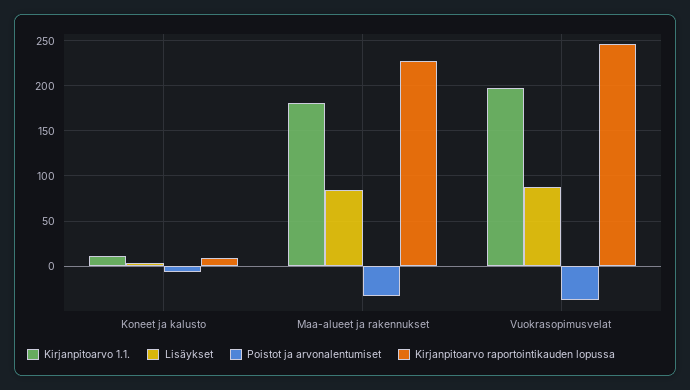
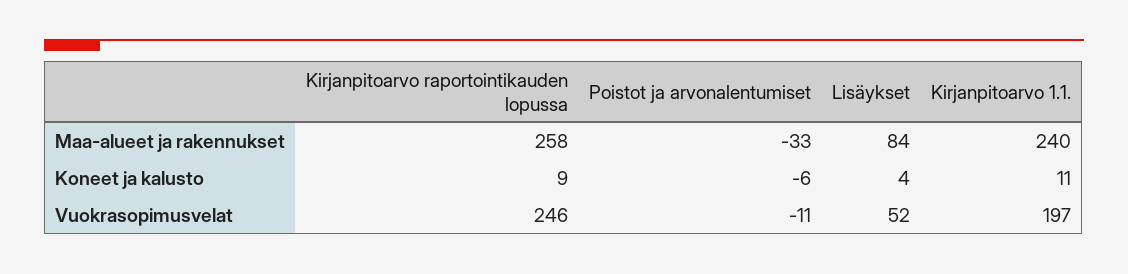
  {
    "Kirjanpitoarvo 1.1.": {
      "Koneet ja kalusto": 11,
-     "Maa-alueet ja rakennukset": 180,
+     "Maa-alueet ja rakennukset": 240,
      "Vuokrasopimusvelat": 197
    },
    "Lisäykset": {
      "Koneet ja kalusto": 4,
      "Maa-alueet ja rakennukset": 84,
-     "Vuokrasopimusvelat": 90
+     "Vuokrasopimusvelat": 52
    },
    "Poistot ja arvonalentumiset": {
      "Koneet ja kalusto": -6,
      "Maa-alueet ja rakennukset": -33,
-     "Vuokrasopimusvelat": -40
+     "Vuokrasopimusvelat": -11
    },
    "Kirjanpitoarvo raportointikauden lopussa": {
      "Koneet ja kalusto": 9,
-     "Maa-alueet ja rakennukset": 230,
+     "Maa-alueet ja rakennukset": 258,
      "Vuokrasopimusvelat": 246
    }
  }

